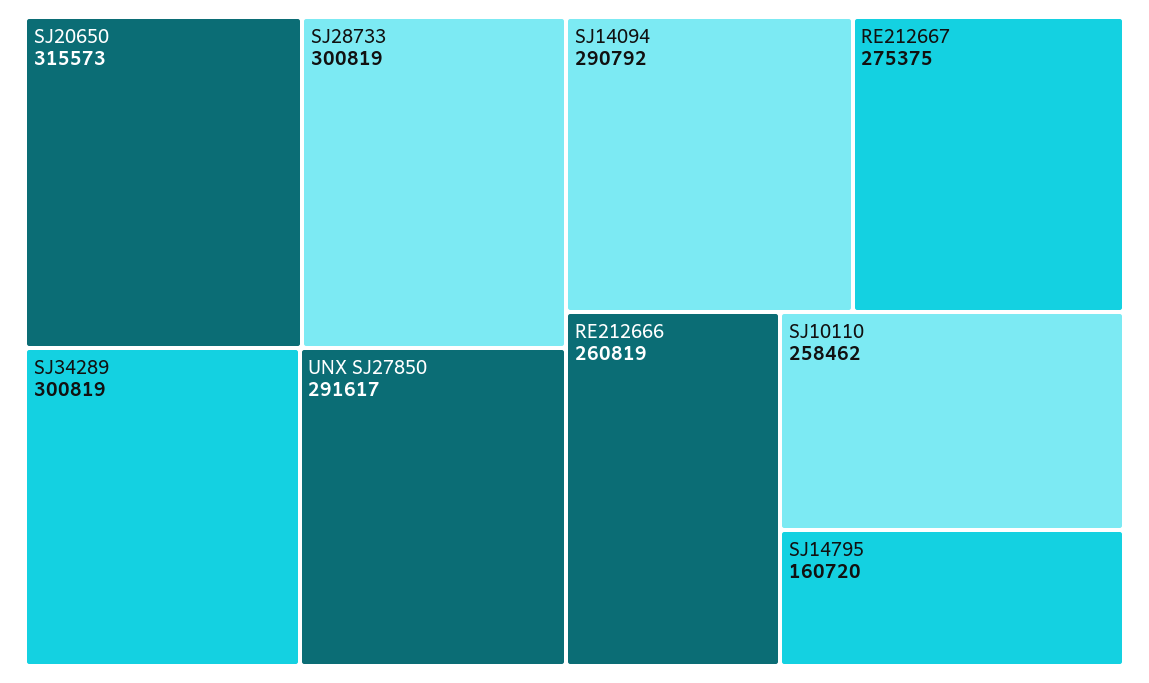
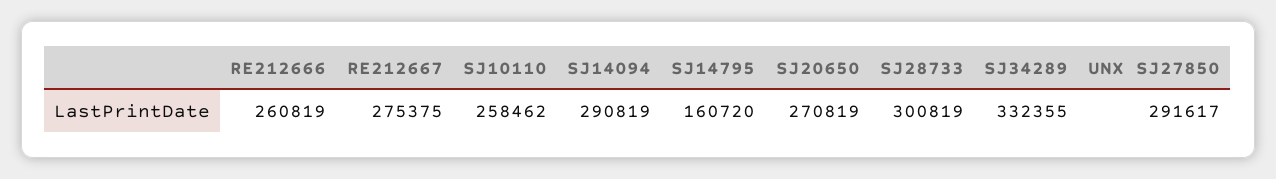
  {
-   "SJ20650": 315573,
+   "SJ20650": 270819,
    "SJ28733": 300819,
-   "SJ34289": 300819,
+   "SJ34289": 332355,
    "UNX SJ27850": 291617,
-   "SJ14094": 290792,
+   "SJ14094": 290819,
    "RE212667": 275375,
    "RE212666": 260819,
    "SJ10110": 258462,
    "SJ14795": 160720
  }

